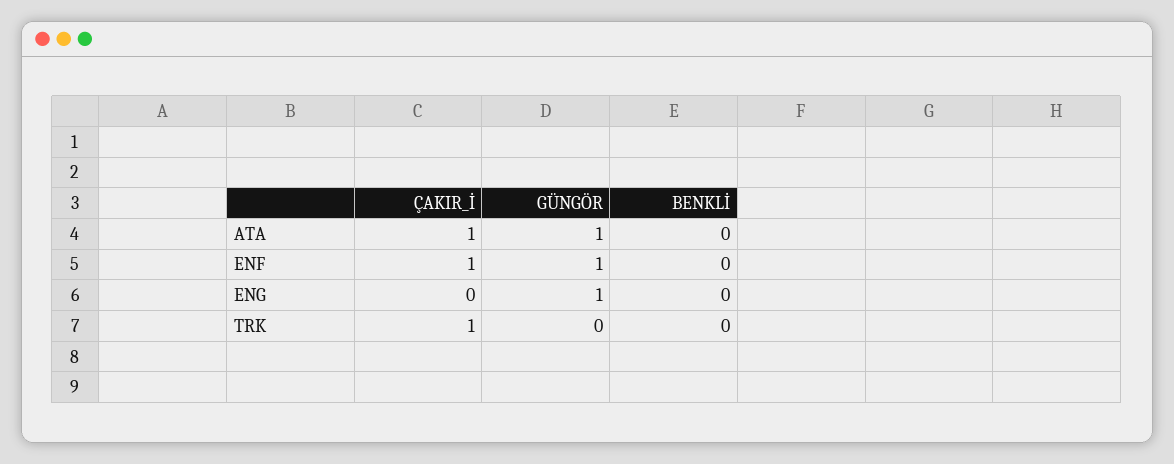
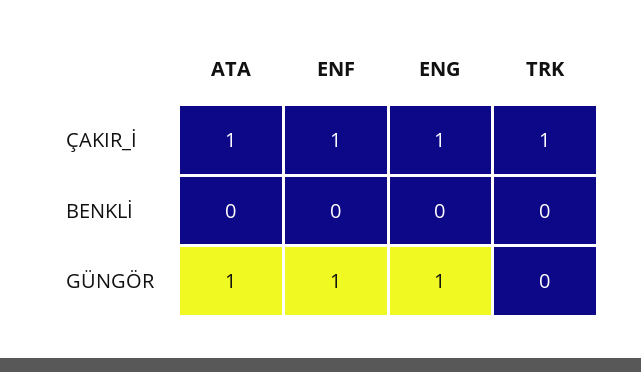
  {
    "ÇAKIR_İ": {
      "ATA": 1,
      "ENF": 1,
-     "ENG": 0,
+     "ENG": 1,
      "TRK": 1
    },
    "GÜNGÖR": {
      "ATA": 1,
      "ENF": 1,
      "ENG": 1,
      "TRK": 0
    },
    "BENKLİ": {
      "ATA": 0,
      "ENF": 0,
      "ENG": 0,
      "TRK": 0
    }
  }

